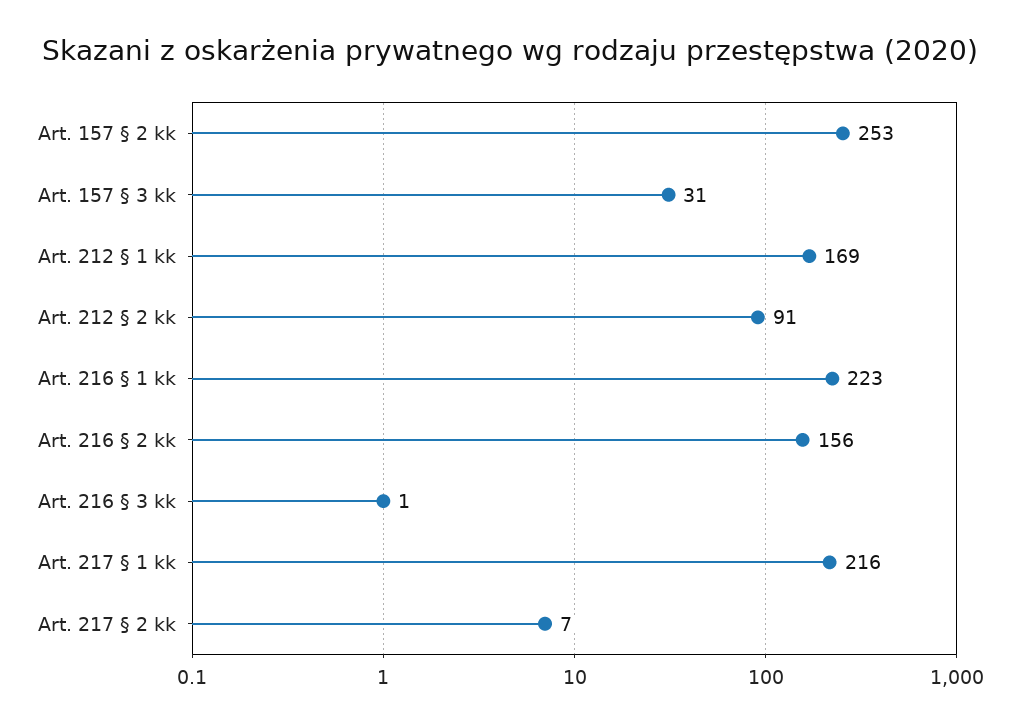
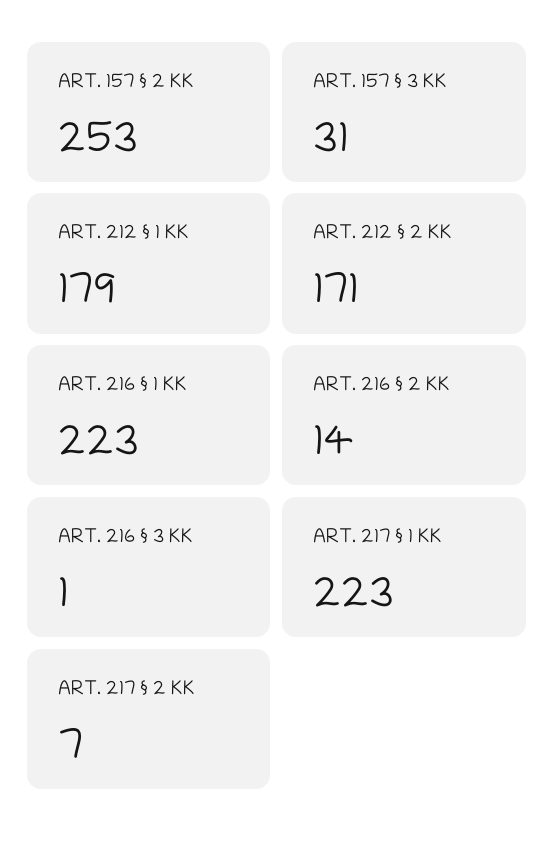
  {
    "Art. 157 § 2 kk": 253,
    "Art. 157 § 3 kk": 31,
-   "Art. 212 § 1 kk": 169,
+   "Art. 212 § 1 kk": 179,
-   "Art. 212 § 2 kk": 91,
+   "Art. 212 § 2 kk": 171,
    "Art. 216 § 1 kk": 223,
-   "Art. 216 § 2 kk": 156,
+   "Art. 216 § 2 kk": 14,
    "Art. 216 § 3 kk": 1,
-   "Art. 217 § 1 kk": 216,
+   "Art. 217 § 1 kk": 223,
    "Art. 217 § 2 kk": 7
  }

